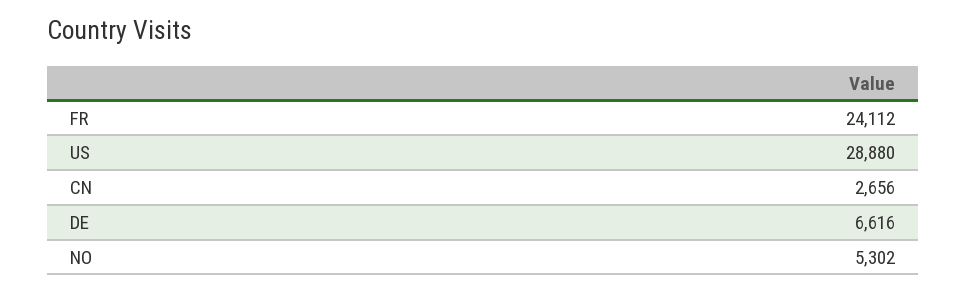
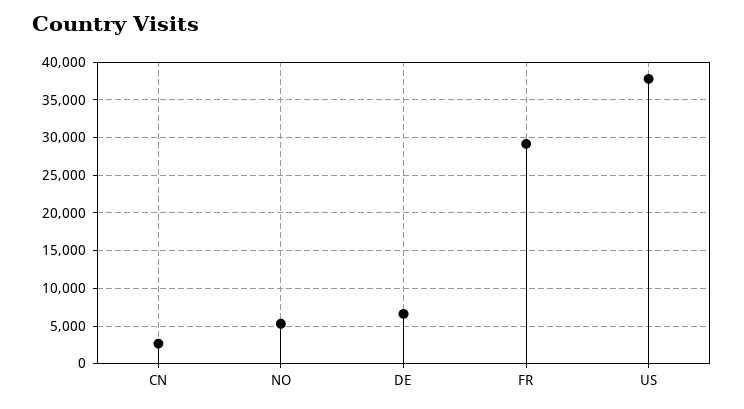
  {
-   "FR": 24112,
+   "FR": 29000,
-   "US": 28880,
+   "US": 38000,
    "CN": 2656,
    "DE": 6616,
    "NO": 5302
  }

